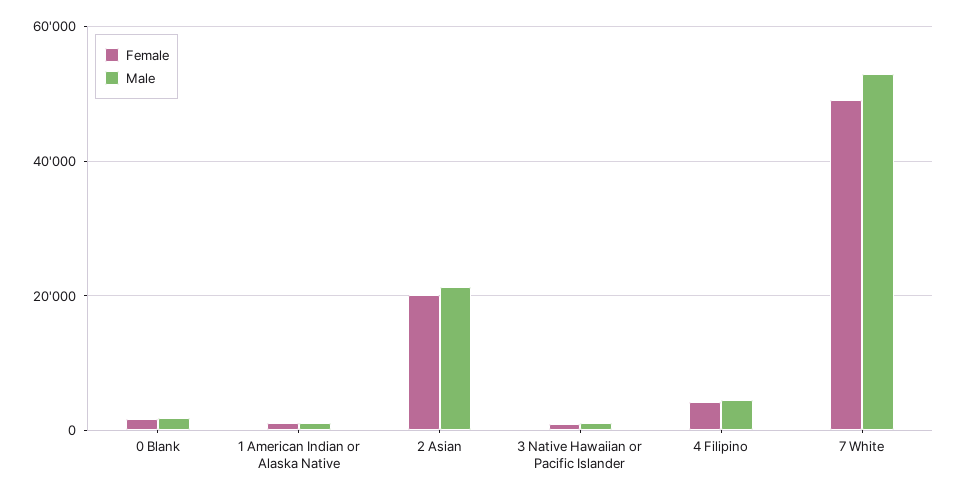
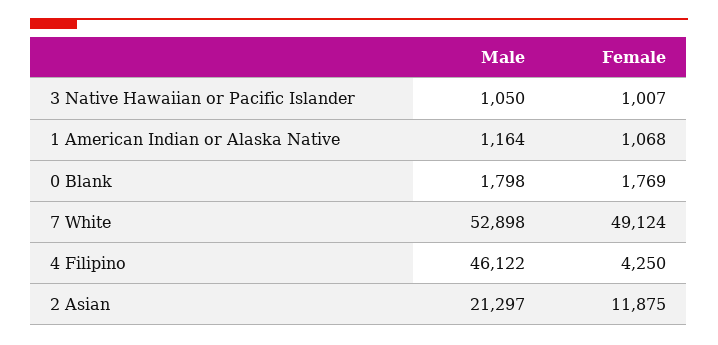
  {
    "Female": {
      "0 Blank": 1769,
      "1 American Indian or Alaska Native": 1068,
-     "2 Asian": 20000,
+     "2 Asian": 11875,
      "3 Native Hawaiian or Pacific Islander": 1007,
      "4 Filipino": 4250,
      "7 White": 49124
    },
    "Male": {
      "0 Blank": 1798,
      "1 American Indian or Alaska Native": 1164,
      "2 Asian": 21297,
      "3 Native Hawaiian or Pacific Islander": 1050,
-     "4 Filipino": 4000,
+     "4 Filipino": 46122,
      "7 White": 52898
    }
  }

